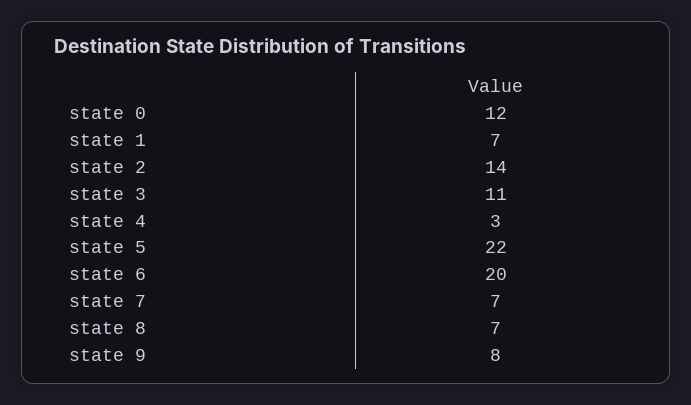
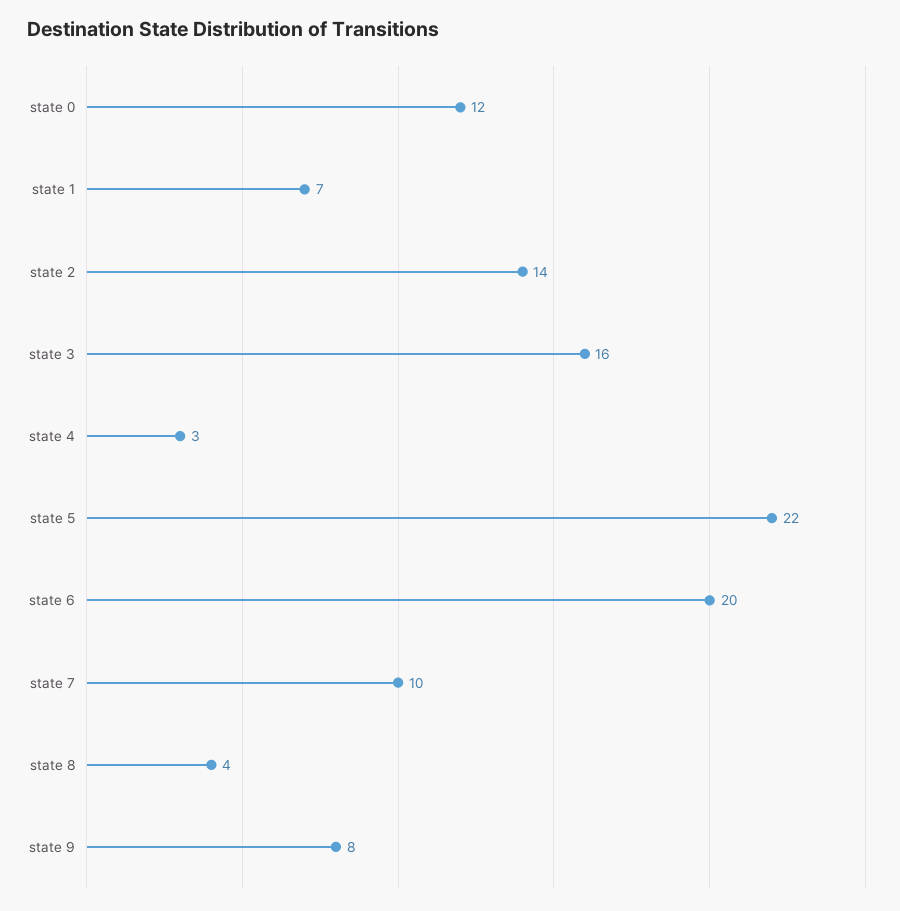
  {
    "state 0": 12,
    "state 1": 7,
    "state 2": 14,
-   "state 3": 11,
+   "state 3": 16,
    "state 4": 3,
    "state 5": 22,
    "state 6": 20,
-   "state 7": 7,
+   "state 7": 10,
-   "state 8": 7,
+   "state 8": 4,
    "state 9": 8
  }

